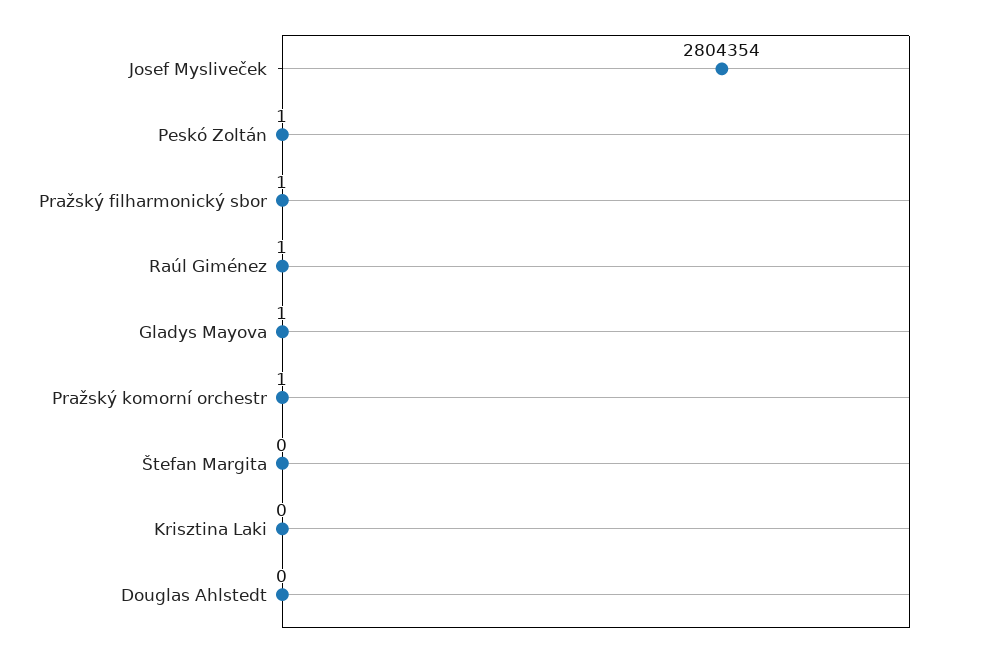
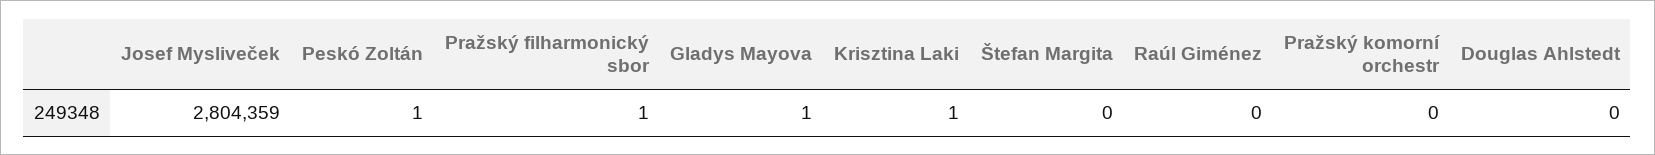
  {
-   "Josef Mysliveček": 2804354,
+   "Josef Mysliveček": 2804359,
    "Peskó Zoltán": 1,
    "Pražský filharmonický sbor": 1,
-   "Raúl Giménez": 1,
+   "Raúl Giménez": 0,
    "Gladys Mayova": 1,
-   "Pražský komorní orchestr": 1,
+   "Pražský komorní orchestr": 0,
    "Štefan Margita": 0,
-   "Krisztina Laki": 0,
+   "Krisztina Laki": 1,
    "Douglas Ahlstedt": 0
  }

